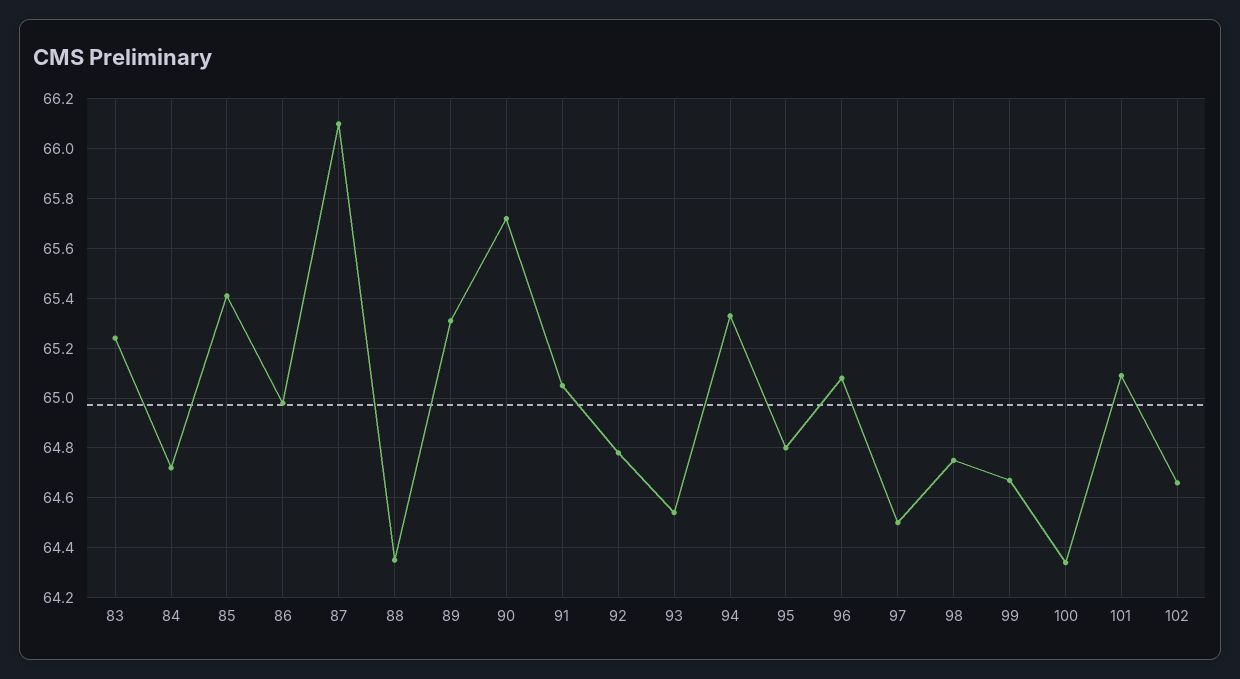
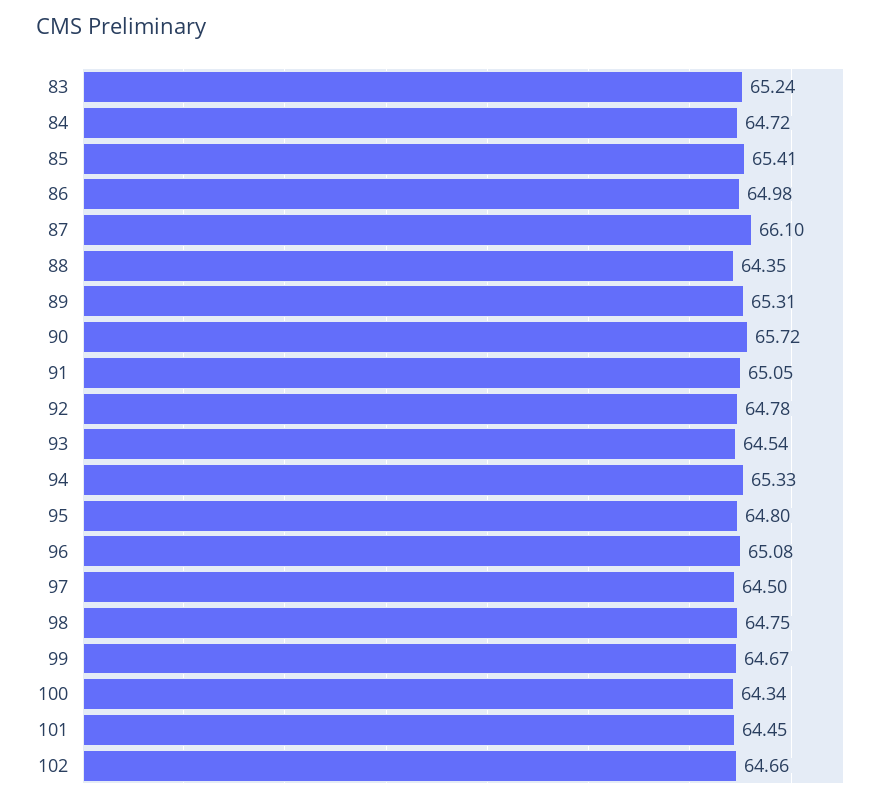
  {
    "83": 65.24,
    "84": 64.72,
    "85": 65.41,
    "86": 64.98,
    "87": 66.1,
    "88": 64.35,
    "89": 65.31,
    "90": 65.72,
    "91": 65.05,
    "92": 64.78,
    "93": 64.54,
    "94": 65.33,
    "95": 64.8,
    "96": 65.08,
    "97": 64.5,
    "98": 64.75,
    "99": 64.67,
    "100": 64.34,
-   "101": 65.1,
+   "101": 64.45,
    "102": 64.66
  }

